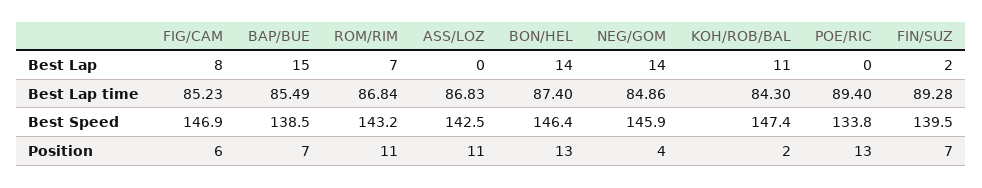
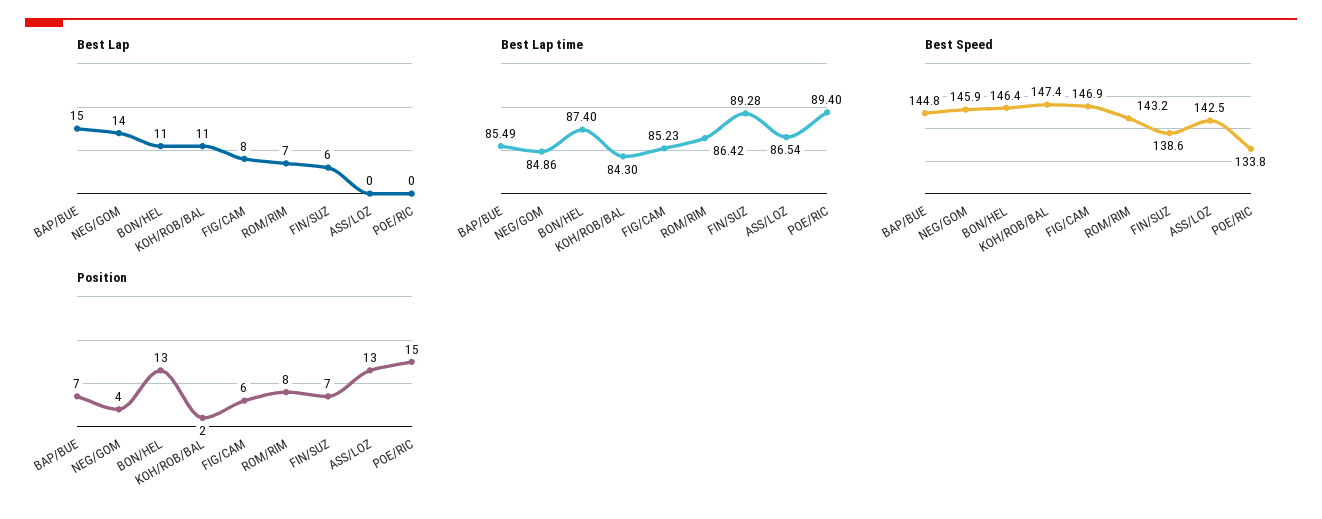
  {
    "Best Lap": {
      "FIG/CAM": 8,
      "BAP/BUE": 15,
      "ROM/RIM": 7,
      "ASS/LOZ": 0,
-     "BON/HEL": 14,
+     "BON/HEL": 11,
      "NEG/GOM": 14,
      "KOH/ROB/BAL": 11,
      "POE/RIC": 0,
-     "FIN/SUZ": 2
+     "FIN/SUZ": 6
    },
    "Best Lap time": {
      "FIG/CAM": 85.23,
      "BAP/BUE": 85.49,
-     "ROM/RIM": 86.84,
+     "ROM/RIM": 86.42,
-     "ASS/LOZ": 86.83,
+     "ASS/LOZ": 86.54,
      "BON/HEL": 87.4,
      "NEG/GOM": 84.86,
      "KOH/ROB/BAL": 84.3,
      "POE/RIC": 89.4,
      "FIN/SUZ": 89.28
    },
    "Best Speed": {
      "FIG/CAM": 146.9,
-     "BAP/BUE": 138.5,
+     "BAP/BUE": 144.8,
      "ROM/RIM": 143.2,
      "ASS/LOZ": 142.5,
      "BON/HEL": 146.4,
      "NEG/GOM": 145.9,
      "KOH/ROB/BAL": 147.4,
      "POE/RIC": 133.8,
-     "FIN/SUZ": 139.5
+     "FIN/SUZ": 138.6
    },
    "Position": {
      "FIG/CAM": 6,
      "BAP/BUE": 7,
-     "ROM/RIM": 11,
+     "ROM/RIM": 8,
-     "ASS/LOZ": 11,
+     "ASS/LOZ": 13,
      "BON/HEL": 13,
      "NEG/GOM": 4,
      "KOH/ROB/BAL": 2,
-     "POE/RIC": 13,
+     "POE/RIC": 15,
      "FIN/SUZ": 7
    }
  }

